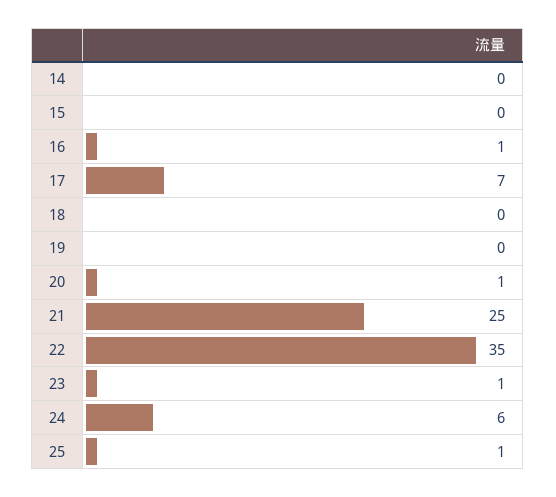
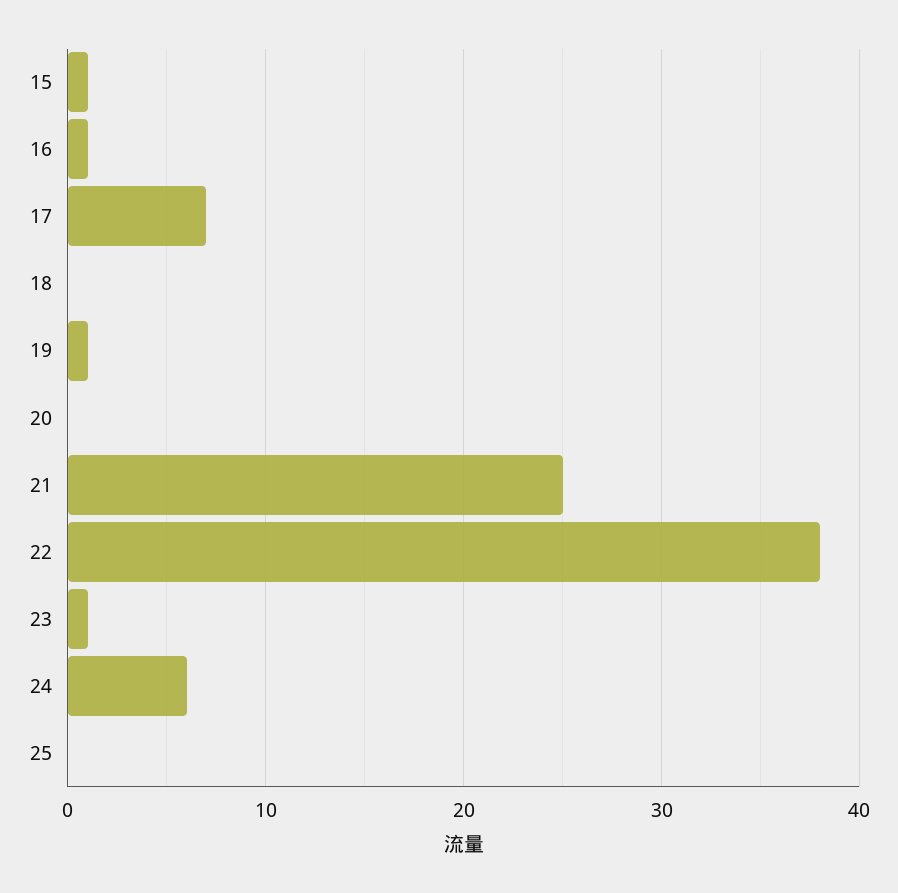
  {
-   "14": 0,
-   "15": 0,
+   "15": 1,
    "16": 1,
    "17": 7,
    "18": 0,
-   "19": 0,
+   "19": 1,
-   "20": 1,
+   "20": 0,
    "21": 25,
-   "22": 35,
+   "22": 38,
    "23": 1,
    "24": 6,
-   "25": 1
+   "25": 0
  }

